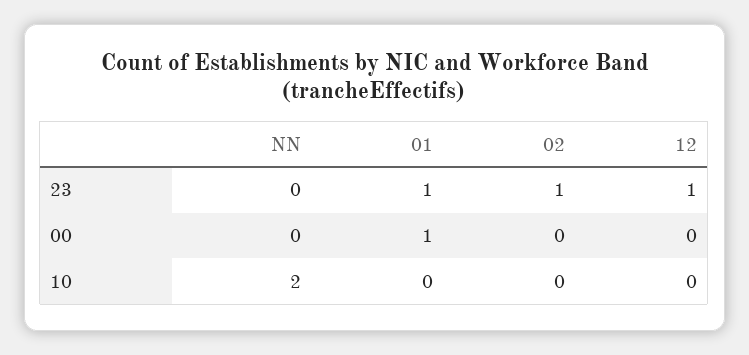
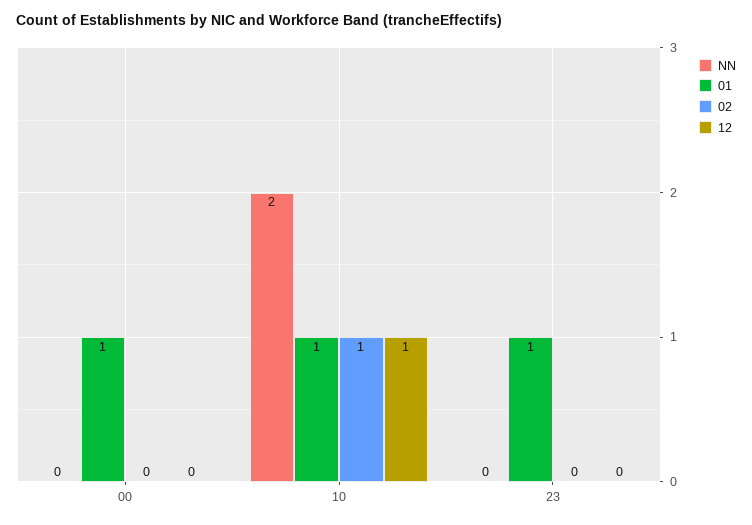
  {
    "NN": {
      "23": 0,
      "00": 0,
      "10": 2
    },
    "01": {
      "23": 1,
      "00": 1,
-     "10": 0
+     "10": 1
    },
    "02": {
-     "23": 1,
+     "23": 0,
      "00": 0,
-     "10": 0
+     "10": 1
    },
    "12": {
-     "23": 1,
+     "23": 0,
      "00": 0,
-     "10": 0
+     "10": 1
    }
  }

